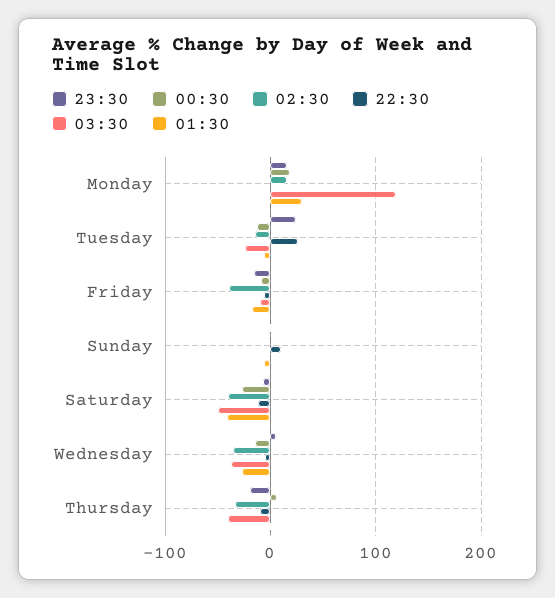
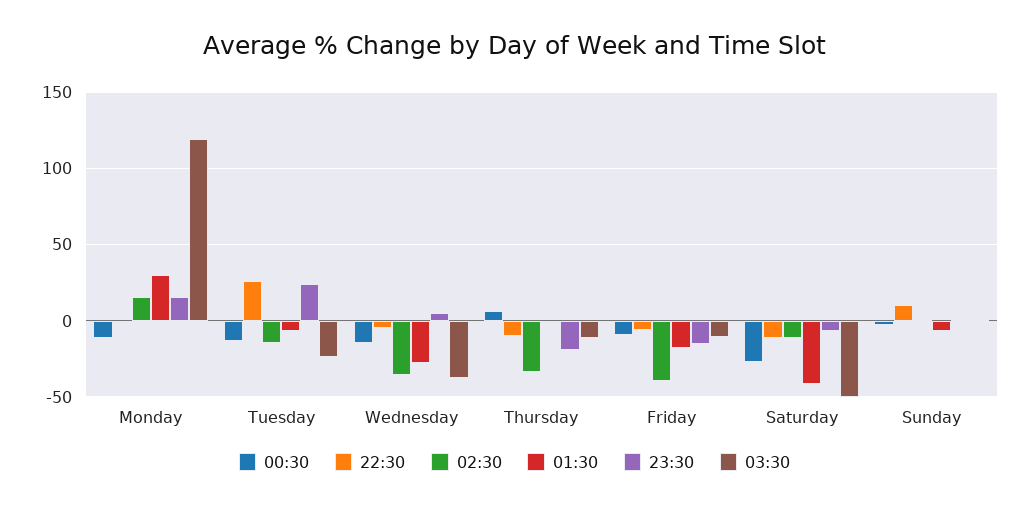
  {
    "23:30": {
      "Monday": 15,
      "Tuesday": 25,
      "Friday": -15,
      "Sunday": 0,
      "Saturday": -5,
      "Wednesday": 5,
      "Thursday": -20
    },
    "00:30": {
-     "Monday": 20,
+     "Monday": -10,
      "Tuesday": -15,
      "Friday": -10,
      "Sunday": -5,
      "Saturday": -25,
      "Wednesday": -15,
      "Thursday": 5
    },
    "02:30": {
      "Monday": 15,
      "Tuesday": -15,
      "Friday": -40,
      "Sunday": 0,
-     "Saturday": -40,
+     "Saturday": -10,
      "Wednesday": -35,
      "Thursday": -35
    },
    "22:30": {
      "Monday": 0,
      "Tuesday": 25,
      "Friday": -5,
      "Sunday": 10,
      "Saturday": -10,
      "Wednesday": -5,
      "Thursday": -10
    },
    "03:30": {
      "Monday": 120,
      "Tuesday": -25,
      "Friday": -10,
      "Sunday": 0,
      "Saturday": -50,
      "Wednesday": -40,
-     "Thursday": -40
+     "Thursday": -10
    },
    "01:30": {
      "Monday": 30,
      "Tuesday": -5,
      "Friday": -20,
      "Sunday": -5,
      "Saturday": -40,
      "Wednesday": -25,
      "Thursday": 0
    }
  }

